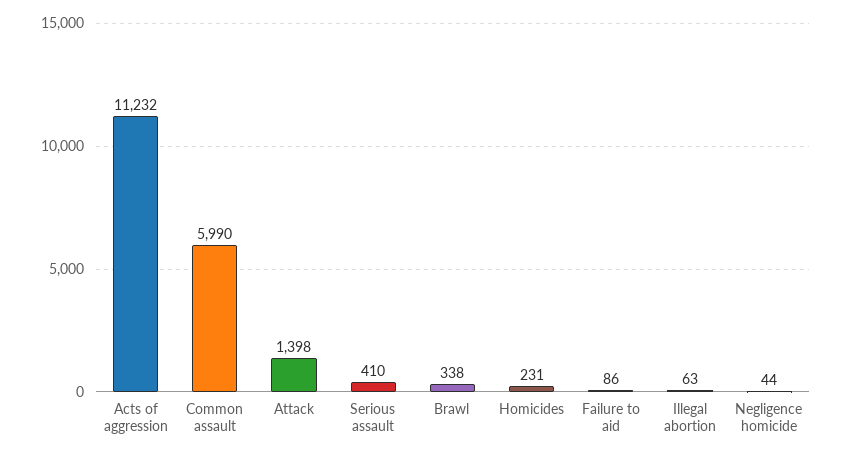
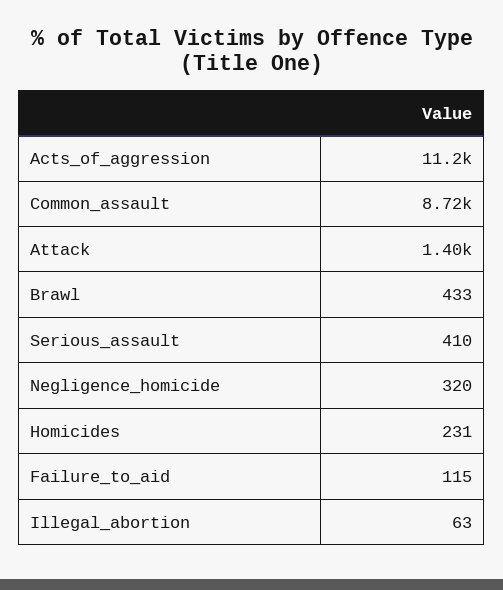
  {
    "Acts of aggression": 11232,
-   "Common assault": 5990,
+   "Common assault": 8720,
    "Attack": 1398,
    "Serious assault": 410,
-   "Brawl": 338,
+   "Brawl": 433,
    "Homicides": 231,
-   "Failure to aid": 86,
+   "Failure to aid": 115,
    "Illegal abortion": 63,
-   "Negligence homicide": 44
+   "Negligence homicide": 320
  }

